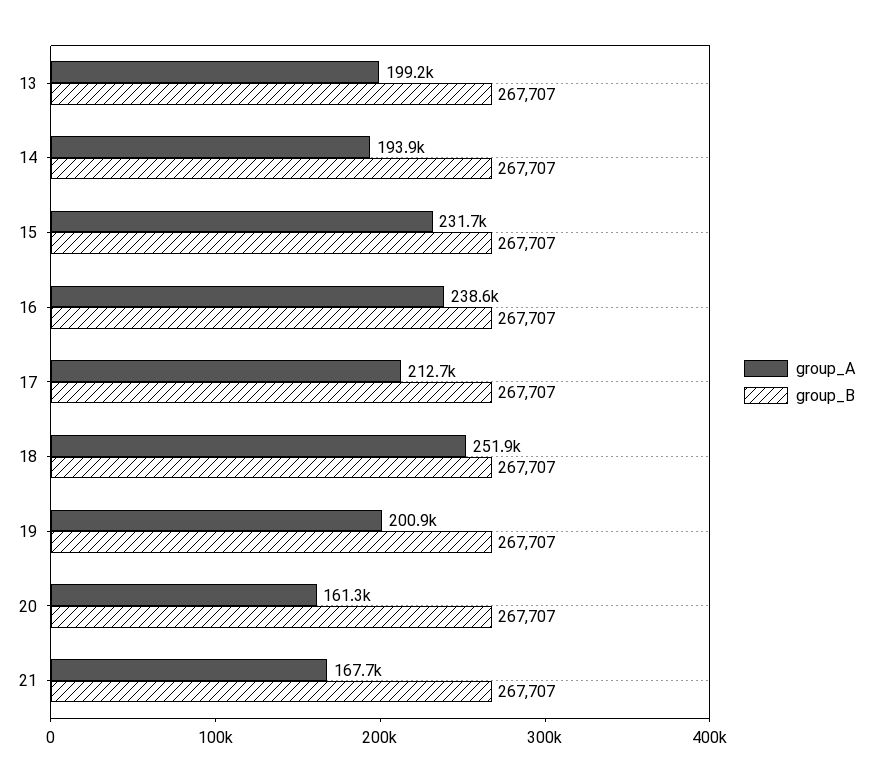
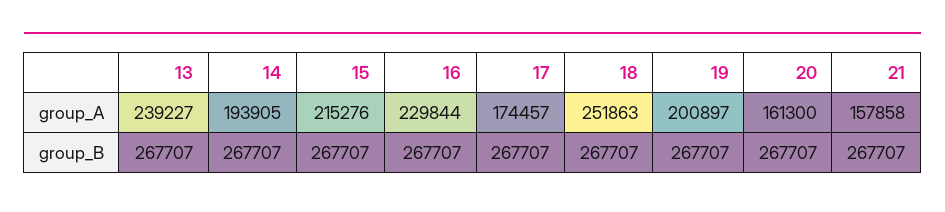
  {
    "group_A": {
-     "13": 199200,
+     "13": 239227,
      "14": 193905,
-     "15": 231700,
+     "15": 215276,
-     "16": 238600,
+     "16": 229844,
-     "17": 212700,
+     "17": 174457,
      "18": 251863,
      "19": 200897,
      "20": 161300,
-     "21": 167700
+     "21": 157858
    },
    "group_B": {
      "13": 267707,
      "14": 267707,
      "15": 267707,
      "16": 267707,
      "17": 267707,
      "18": 267707,
      "19": 267707,
      "20": 267707,
      "21": 267707
    }
  }

